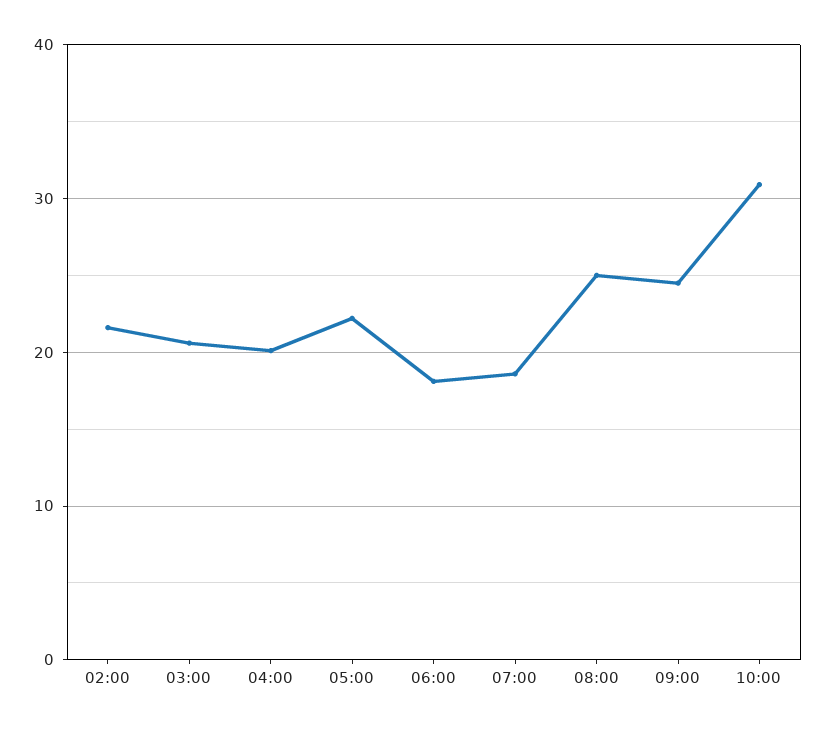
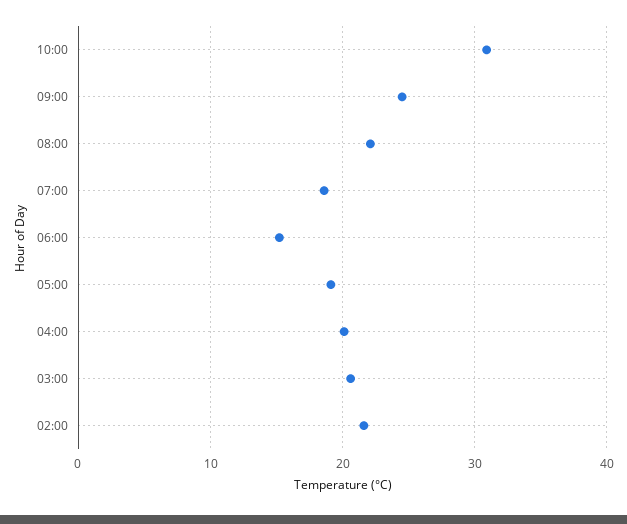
  {
    "02:00": 22,
    "03:00": 21,
    "04:00": 20,
-   "05:00": 22,
+   "05:00": 19,
-   "06:00": 18,
+   "06:00": 15,
    "07:00": 19,
-   "08:00": 25,
+   "08:00": 22,
    "09:00": 25,
    "10:00": 31
  }

